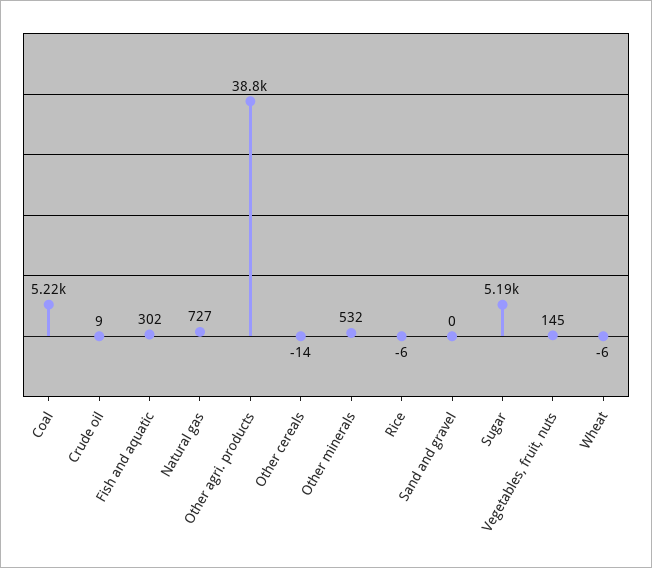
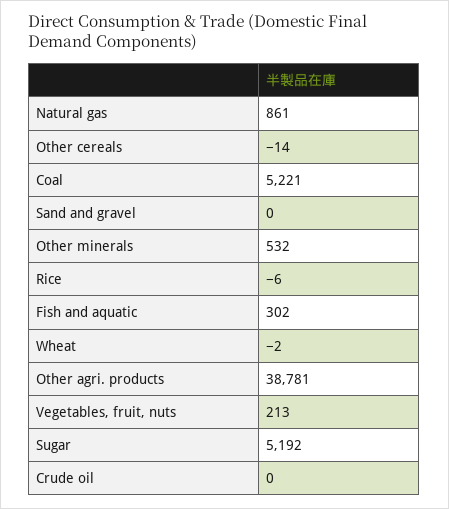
  {
    "Coal": 5221,
-   "Crude oil": 9,
+   "Crude oil": 0,
    "Fish and aquatic": 302,
-   "Natural gas": 727,
+   "Natural gas": 861,
    "Other agri. products": 38781,
    "Other cereals": -14,
    "Other minerals": 532,
    "Rice": -6,
    "Sand and gravel": 0,
    "Sugar": 5192,
-   "Vegetables, fruit, nuts": 145,
+   "Vegetables, fruit, nuts": 213,
-   "Wheat": -6
+   "Wheat": -2
  }

